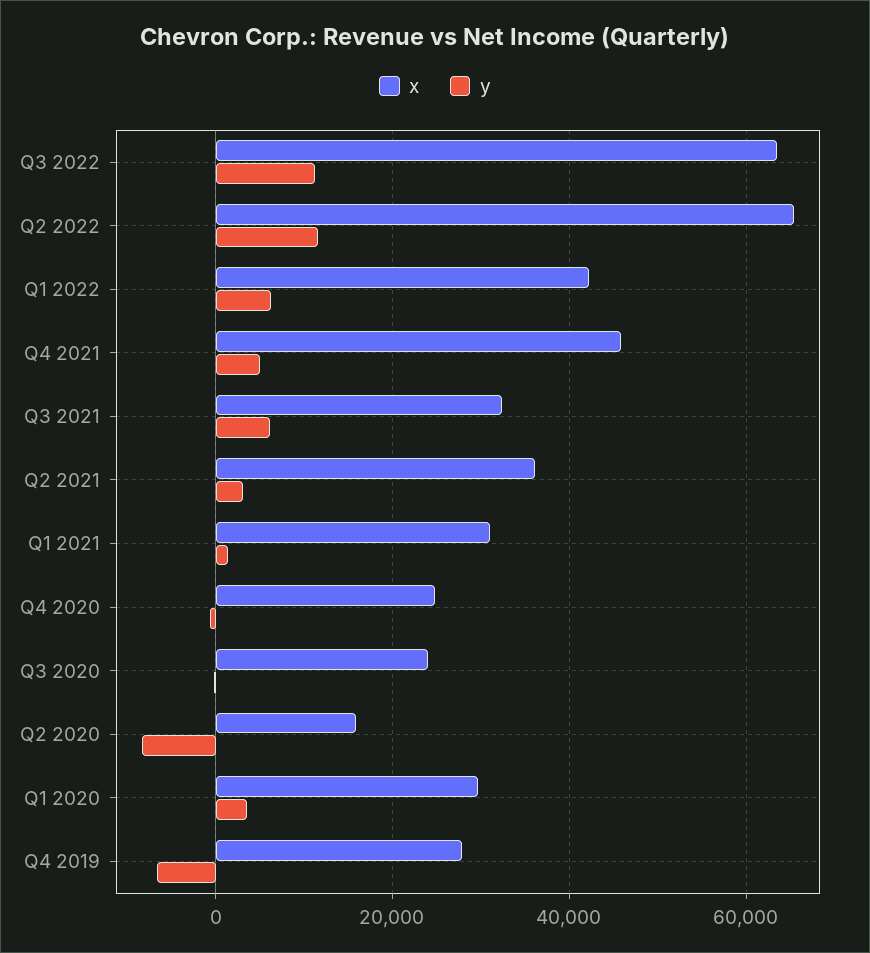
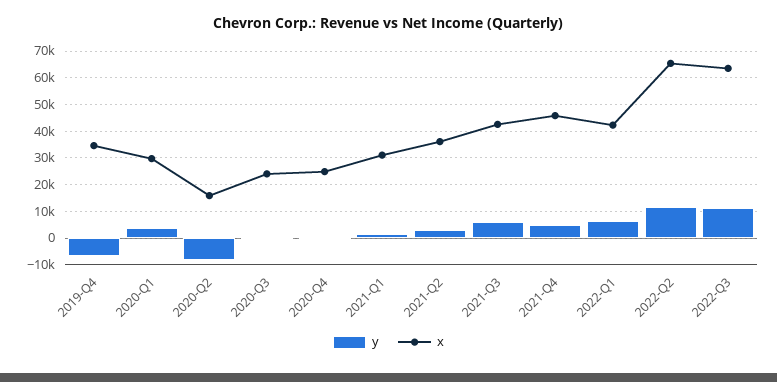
  {
    "x": {
      "Q3 2022": 64000,
      "Q2 2022": 66000,
      "Q1 2022": 42000,
      "Q4 2021": 46000,
-     "Q3 2021": 32000,
+     "Q3 2021": 42500,
      "Q2 2021": 36000,
      "Q1 2021": 32000,
      "Q4 2020": 24000,
      "Q3 2020": 24000,
      "Q2 2020": 16000,
      "Q1 2020": 30000,
-     "Q4 2019": 28000
+     "Q4 2019": 35000
    },
    "y": {
      "Q3 2022": 12000,
      "Q2 2022": 12000,
      "Q1 2022": 6000,
      "Q4 2021": 6000,
      "Q3 2021": 6000,
      "Q2 2021": 4000,
      "Q1 2021": 2000,
      "Q4 2020": 0,
      "Q3 2020": 0,
      "Q2 2020": -8000,
      "Q1 2020": 4000,
      "Q4 2019": -6000
    }
  }

